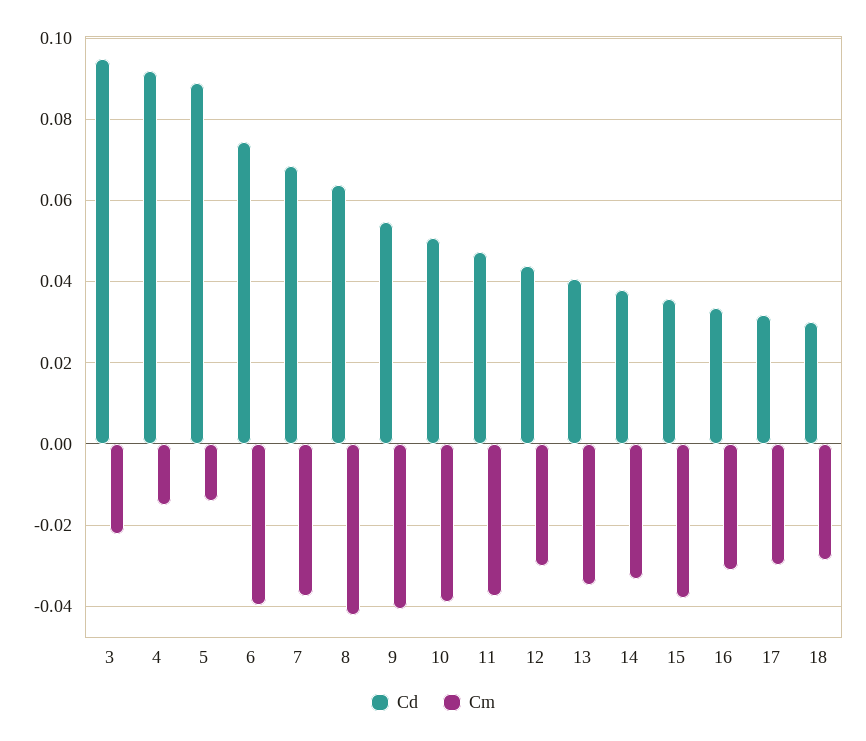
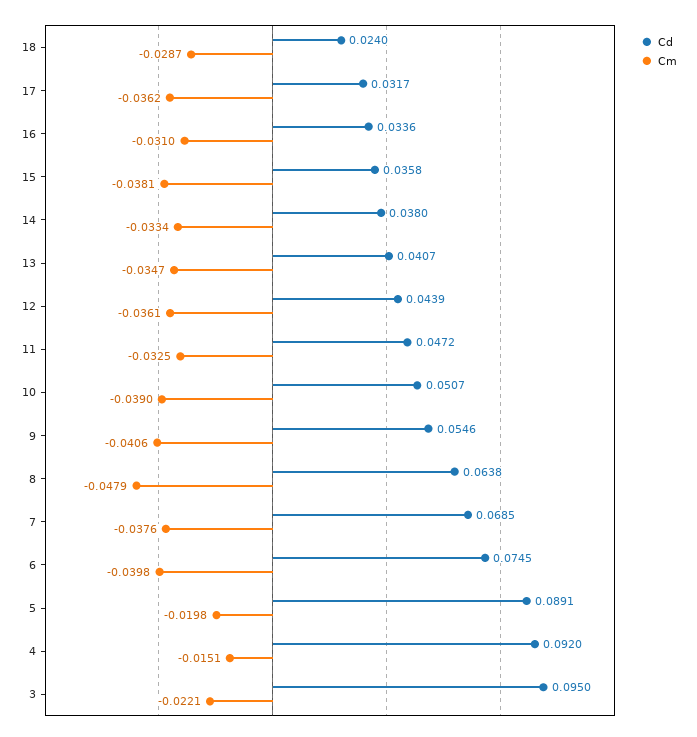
  {
    "Cd": {
      "3": 0.095,
      "4": 0.092,
      "5": 0.0891,
      "6": 0.0745,
      "7": 0.0685,
      "8": 0.0638,
      "9": 0.0546,
      "10": 0.0507,
      "11": 0.0472,
      "12": 0.0439,
      "13": 0.0407,
      "14": 0.038,
      "15": 0.0358,
      "16": 0.0336,
      "17": 0.0317,
-     "18": 0.03
+     "18": 0.024
    },
    "Cm": {
      "3": -0.0221,
      "4": -0.0151,
-     "5": -0.014,
+     "5": -0.0198,
      "6": -0.0398,
      "7": -0.0376,
-     "8": -0.042,
+     "8": -0.0479,
      "9": -0.0406,
      "10": -0.039,
-     "11": -0.038,
+     "11": -0.0325,
-     "12": -0.03,
+     "12": -0.0361,
      "13": -0.0347,
      "14": -0.0334,
      "15": -0.0381,
      "16": -0.031,
-     "17": -0.03,
+     "17": -0.0362,
      "18": -0.0287
    }
  }

